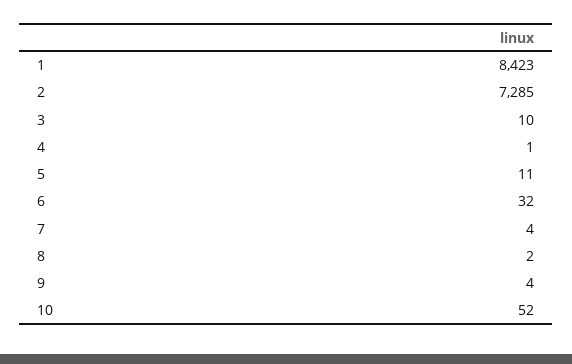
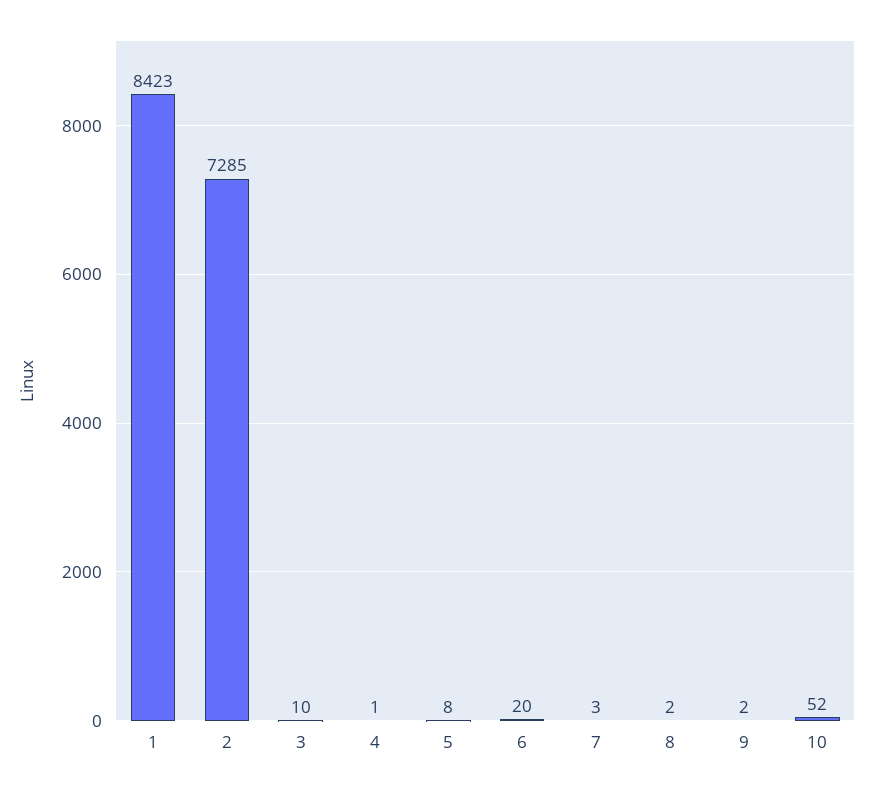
  {
    "1": 8423,
    "2": 7285,
    "3": 10,
    "4": 1,
-   "5": 11,
+   "5": 8,
-   "6": 32,
+   "6": 20,
-   "7": 4,
+   "7": 3,
    "8": 2,
-   "9": 4,
+   "9": 2,
    "10": 52
  }

